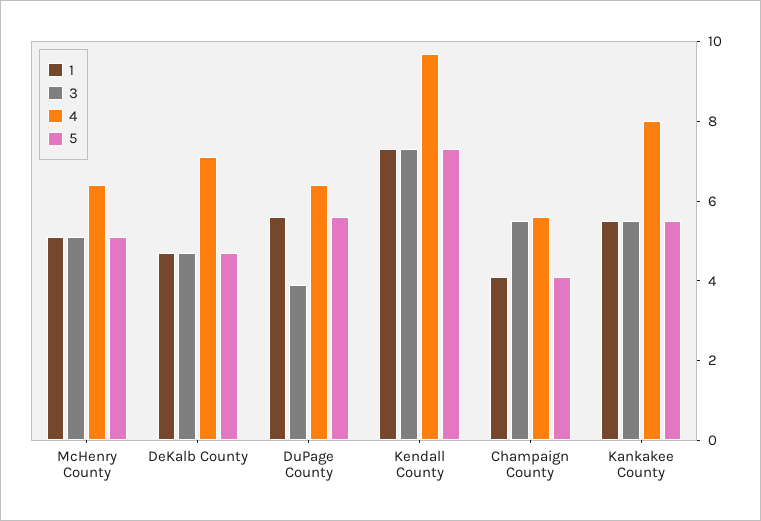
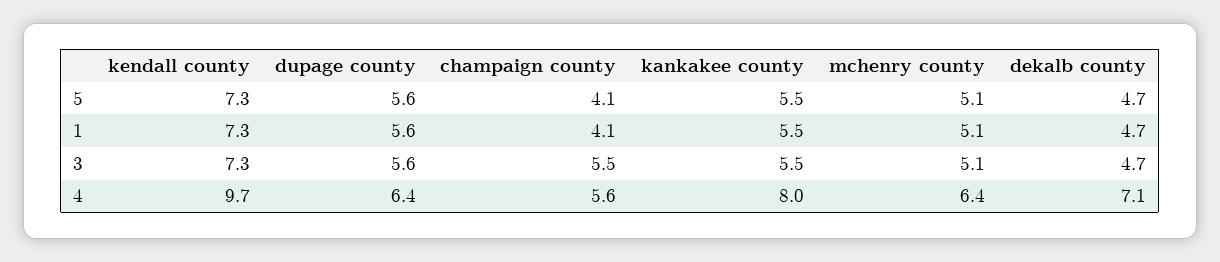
  {
    "1": {
      "McHenry County": 5.1,
      "DeKalb County": 4.7,
      "DuPage County": 5.6,
      "Kendall County": 7.3,
      "Champaign County": 4.1,
      "Kankakee County": 5.5
    },
    "3": {
      "McHenry County": 5.1,
      "DeKalb County": 4.7,
-     "DuPage County": 4,
+     "DuPage County": 5.6,
      "Kendall County": 7.3,
      "Champaign County": 5.5,
      "Kankakee County": 5.5
    },
    "4": {
      "McHenry County": 6.4,
      "DeKalb County": 7.1,
      "DuPage County": 6.4,
      "Kendall County": 9.7,
      "Champaign County": 5.6,
      "Kankakee County": 8
    },
    "5": {
      "McHenry County": 5.1,
      "DeKalb County": 4.7,
      "DuPage County": 5.6,
      "Kendall County": 7.3,
      "Champaign County": 4.1,
      "Kankakee County": 5.5
    }
  }

